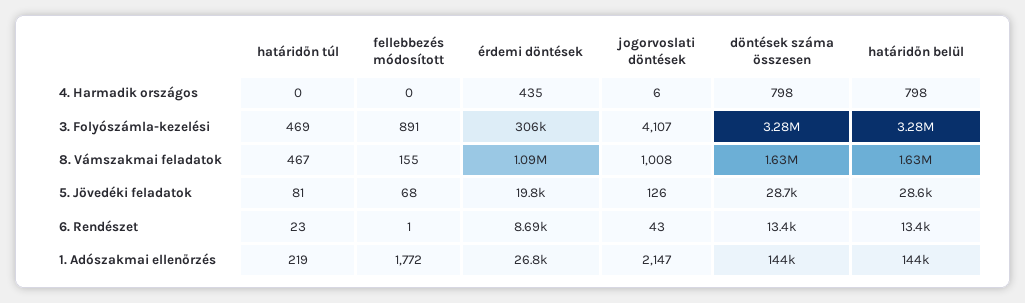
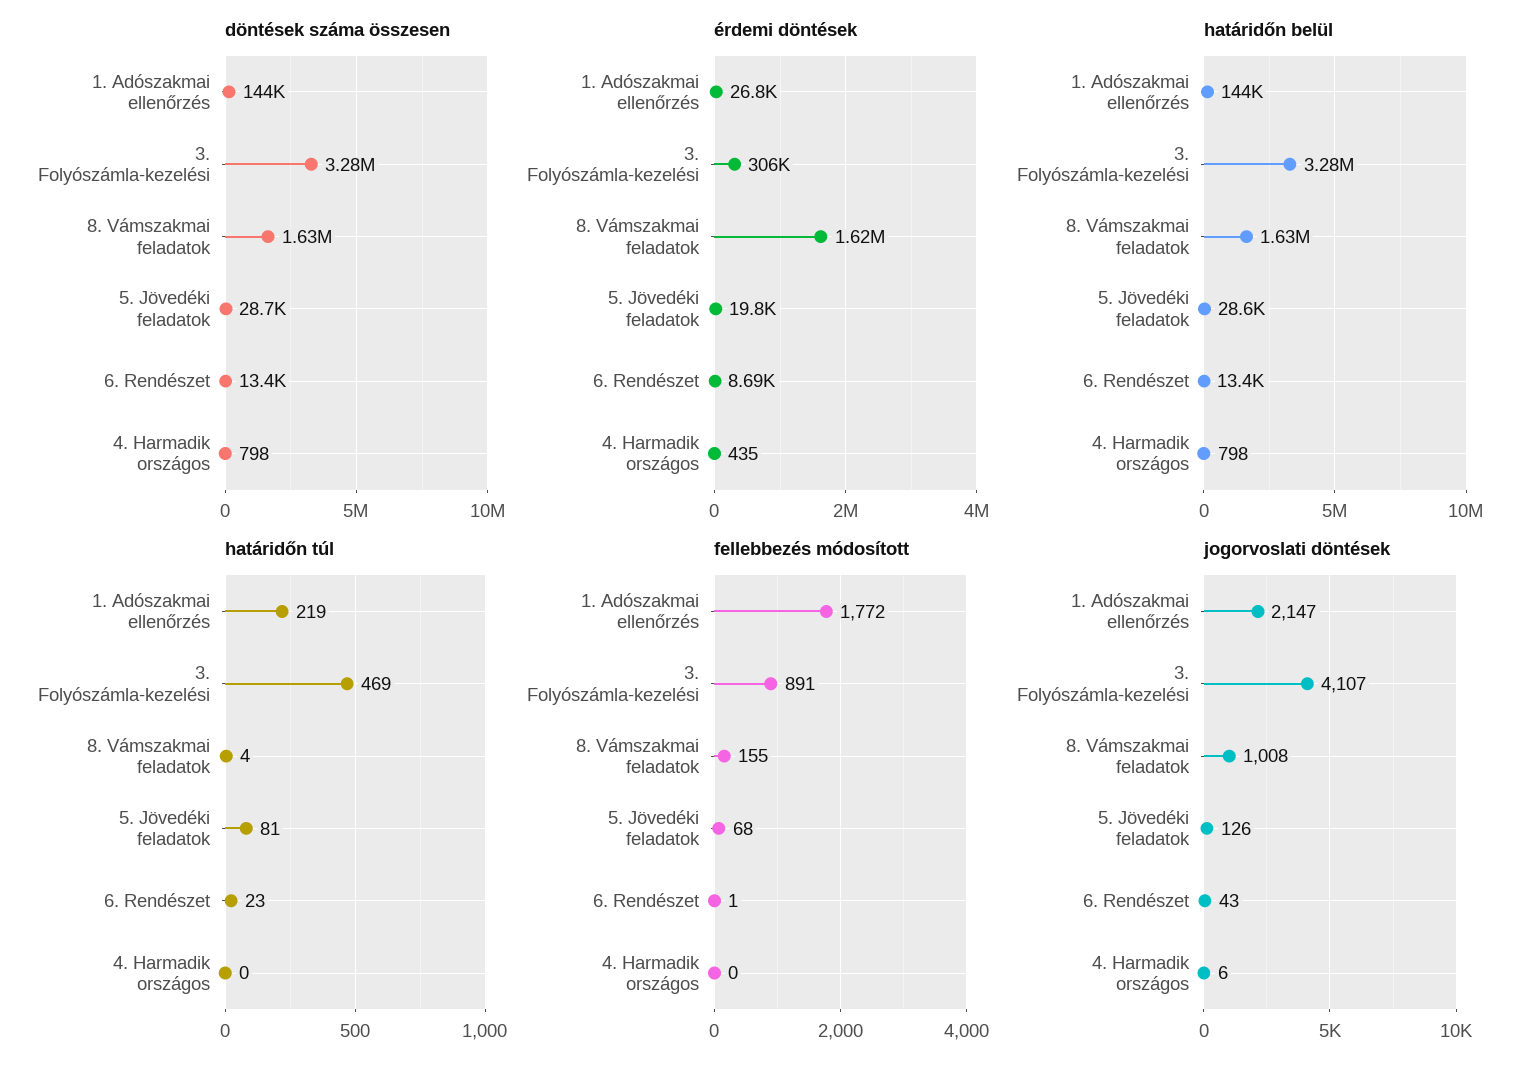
  {
    "határidőn túl": {
      "4. Harmadik országos": 0,
      "3. Folyószámla-kezelési": 469,
-     "8. Vámszakmai feladatok": 467,
+     "8. Vámszakmai feladatok": 4,
      "5. Jövedéki feladatok": 81,
      "6. Rendészet": 23,
      "1. Adószakmai ellenőrzés": 219
    },
    "fellebbezés módosított": {
      "4. Harmadik országos": 0,
      "3. Folyószámla-kezelési": 891,
      "8. Vámszakmai feladatok": 155,
      "5. Jövedéki feladatok": 68,
      "6. Rendészet": 1,
      "1. Adószakmai ellenőrzés": 1772
    },
    "érdemi döntések": {
      "4. Harmadik országos": 435,
      "3. Folyószámla-kezelési": 306000,
-     "8. Vámszakmai feladatok": 1090000,
+     "8. Vámszakmai feladatok": 1620000,
      "5. Jövedéki feladatok": 19800,
      "6. Rendészet": 8690,
      "1. Adószakmai ellenőrzés": 26800
    },
    "jogorvoslati döntések": {
      "4. Harmadik országos": 6,
      "3. Folyószámla-kezelési": 4107,
      "8. Vámszakmai feladatok": 1008,
      "5. Jövedéki feladatok": 126,
      "6. Rendészet": 43,
      "1. Adószakmai ellenőrzés": 2147
    },
    "döntések száma összesen": {
      "4. Harmadik országos": 798,
      "3. Folyószámla-kezelési": 3280000,
      "8. Vámszakmai feladatok": 1630000,
      "5. Jövedéki feladatok": 28700,
      "6. Rendészet": 13400,
      "1. Adószakmai ellenőrzés": 144000
    },
    "határidőn belül": {
      "4. Harmadik országos": 798,
      "3. Folyószámla-kezelési": 3280000,
      "8. Vámszakmai feladatok": 1630000,
      "5. Jövedéki feladatok": 28600,
      "6. Rendészet": 13400,
      "1. Adószakmai ellenőrzés": 144000
    }
  }

